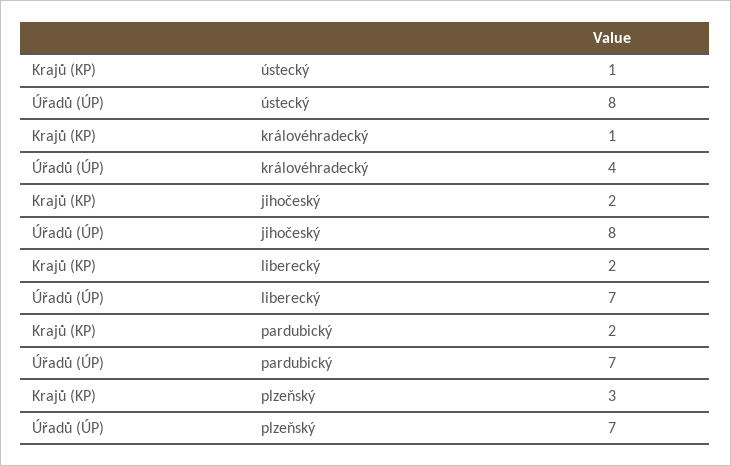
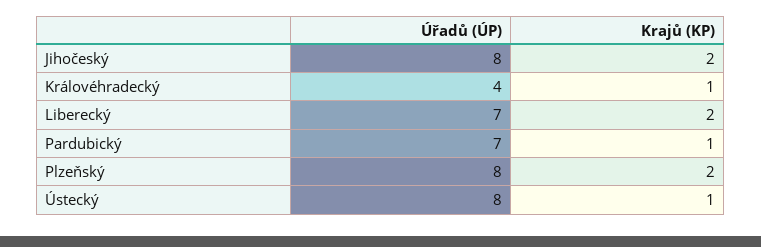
  {
    "Krajů (KP)": {
      "ústecký": 1,
      "královéhradecký": 1,
      "jihočeský": 2,
      "liberecký": 2,
-     "pardubický": 2,
+     "pardubický": 1,
-     "plzeňský": 3
+     "plzeňský": 2
    },
    "Úřadů (ÚP)": {
      "ústecký": 8,
      "královéhradecký": 4,
      "jihočeský": 8,
      "liberecký": 7,
      "pardubický": 7,
-     "plzeňský": 7
+     "plzeňský": 8
    }
  }

